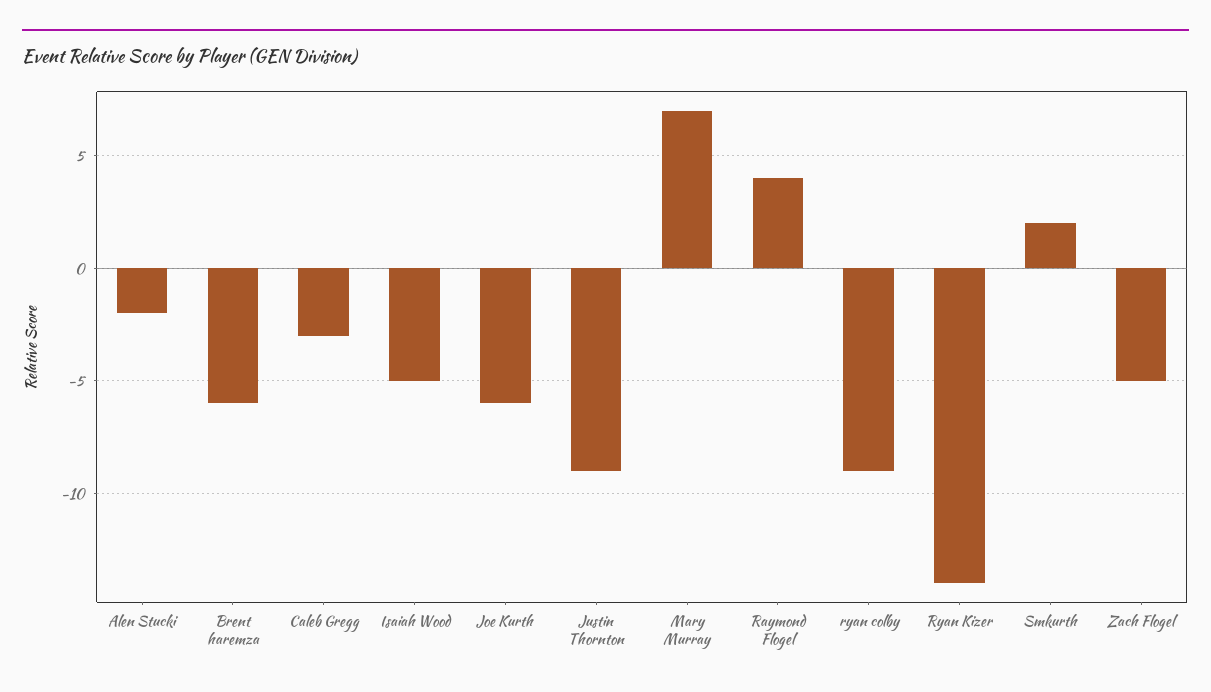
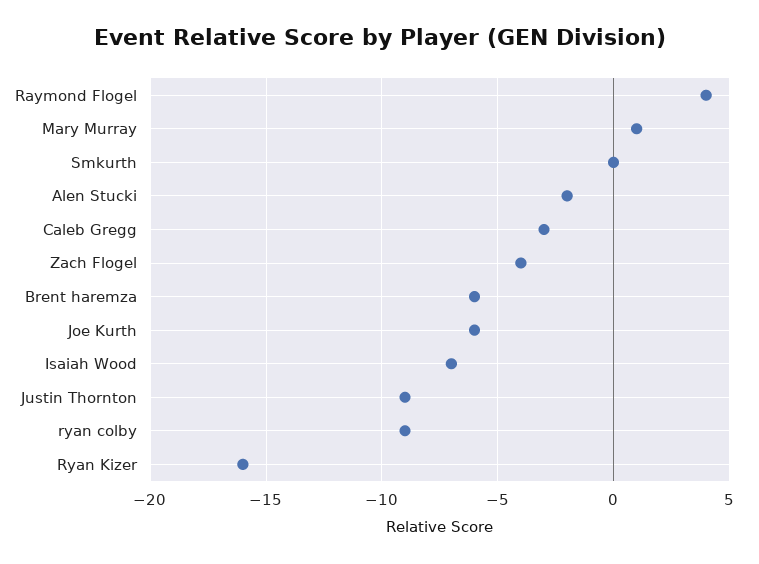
  {
    "Alen Stucki": -2,
    "Brent haremza": -6,
    "Caleb Gregg": -3,
-   "Isaiah Wood": -5,
+   "Isaiah Wood": -7,
    "Joe Kurth": -6,
    "Justin Thornton": -9,
-   "Mary Murray": 7,
+   "Mary Murray": 1,
    "Raymond Flogel": 4,
    "ryan colby": -9,
-   "Ryan Kizer": -14,
+   "Ryan Kizer": -16,
-   "Smkurth": 2,
+   "Smkurth": 0,
-   "Zach Flogel": -5
+   "Zach Flogel": -4
  }

